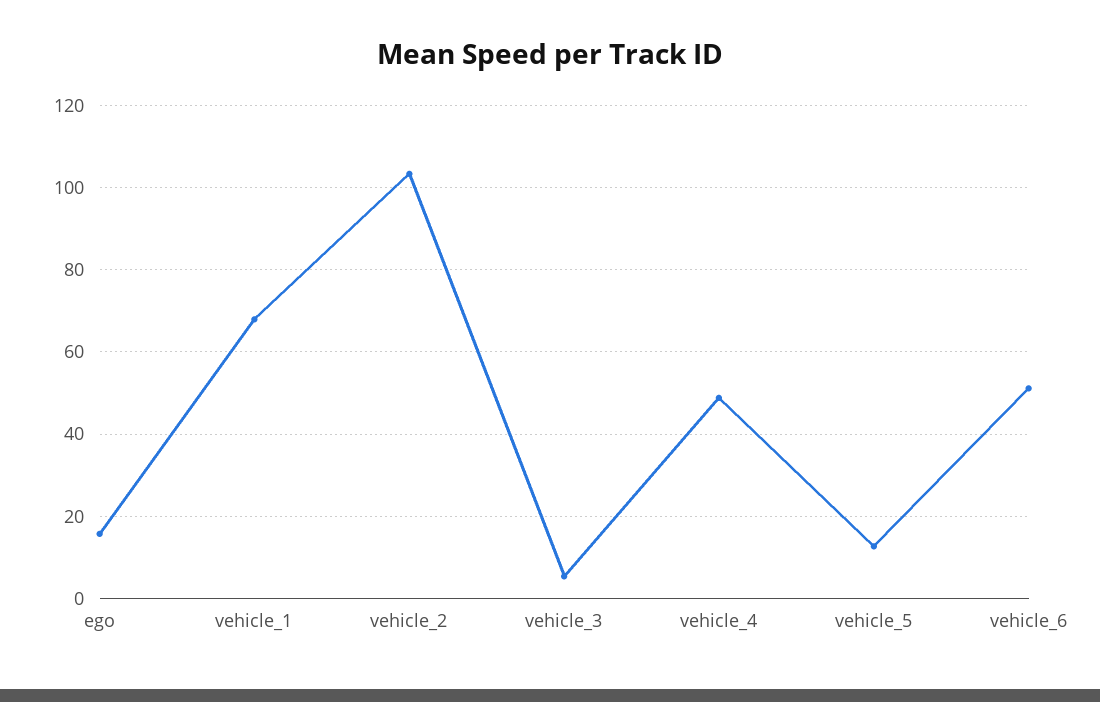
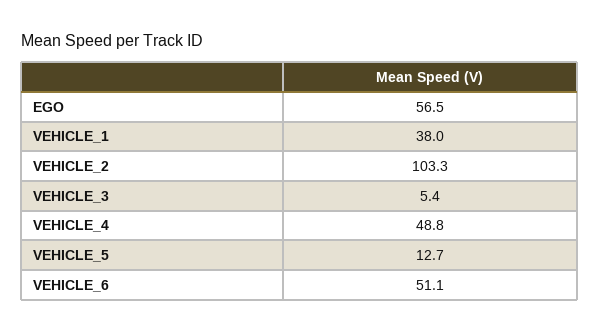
  {
-   "ego": 16,
+   "ego": 56.5,
-   "vehicle_1": 68,
+   "vehicle_1": 38,
    "vehicle_2": 103.3,
    "vehicle_3": 5.4,
    "vehicle_4": 48.8,
    "vehicle_5": 12.7,
    "vehicle_6": 51.1
  }

